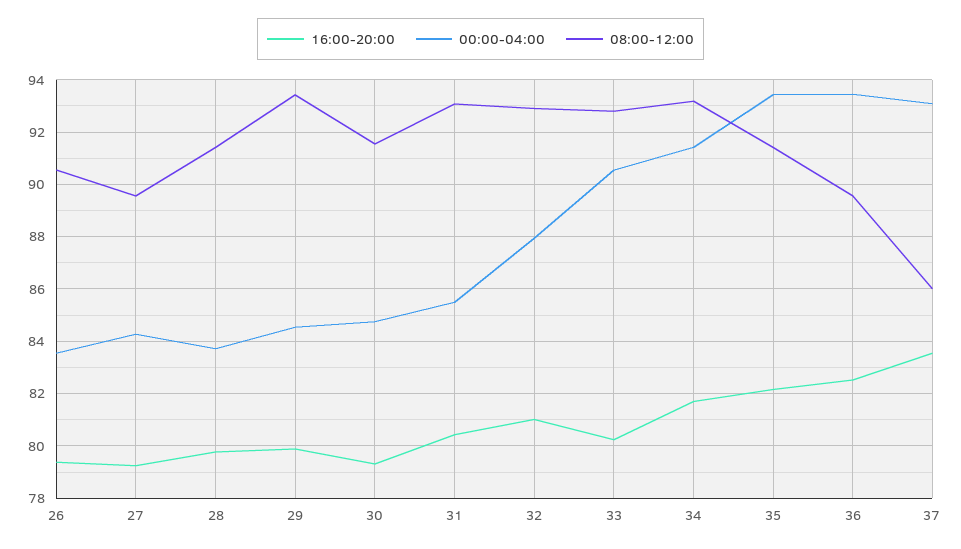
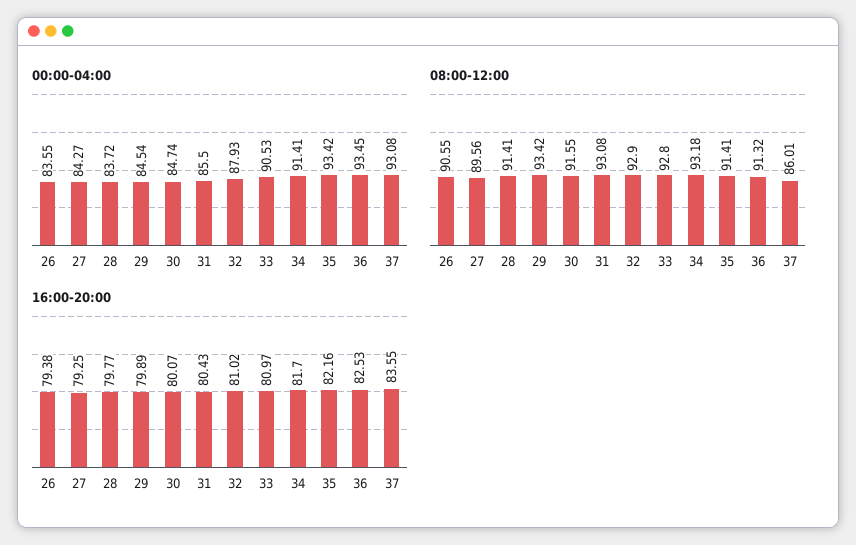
  {
    "16:00-20:00": {
      "26": 79.38,
      "27": 79.25,
      "28": 79.77,
      "29": 79.89,
-     "30": 79.25,
+     "30": 80.07,
      "31": 80.43,
      "32": 81.02,
-     "33": 80.25,
+     "33": 80.97,
      "34": 81.7,
      "35": 82.16,
      "36": 82.53,
      "37": 83.55
    },
    "00:00-04:00": {
      "26": 83.55,
      "27": 84.27,
      "28": 83.72,
      "29": 84.54,
      "30": 84.74,
      "31": 85.5,
      "32": 87.93,
      "33": 90.53,
      "34": 91.41,
      "35": 93.42,
      "36": 93.45,
      "37": 93.08
    },
    "08:00-12:00": {
      "26": 90.55,
      "27": 89.56,
      "28": 91.41,
      "29": 93.42,
      "30": 91.55,
      "31": 93.08,
      "32": 92.9,
      "33": 92.8,
      "34": 93.18,
      "35": 91.41,
-     "36": 89.5,
+     "36": 91.32,
      "37": 86.01
    }
  }

